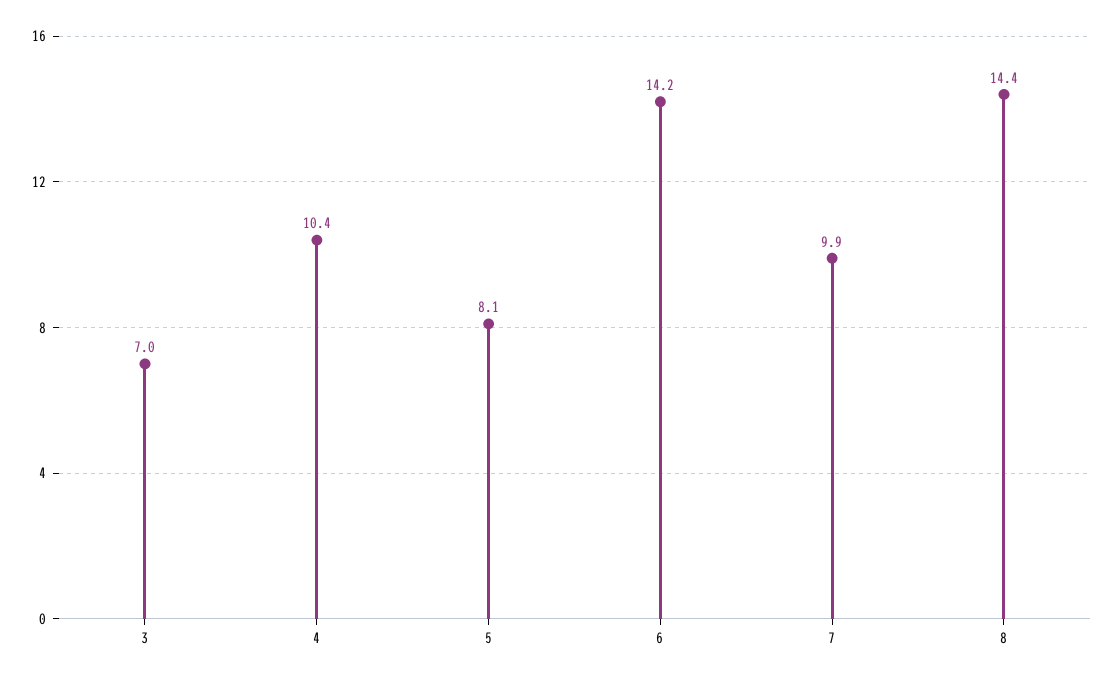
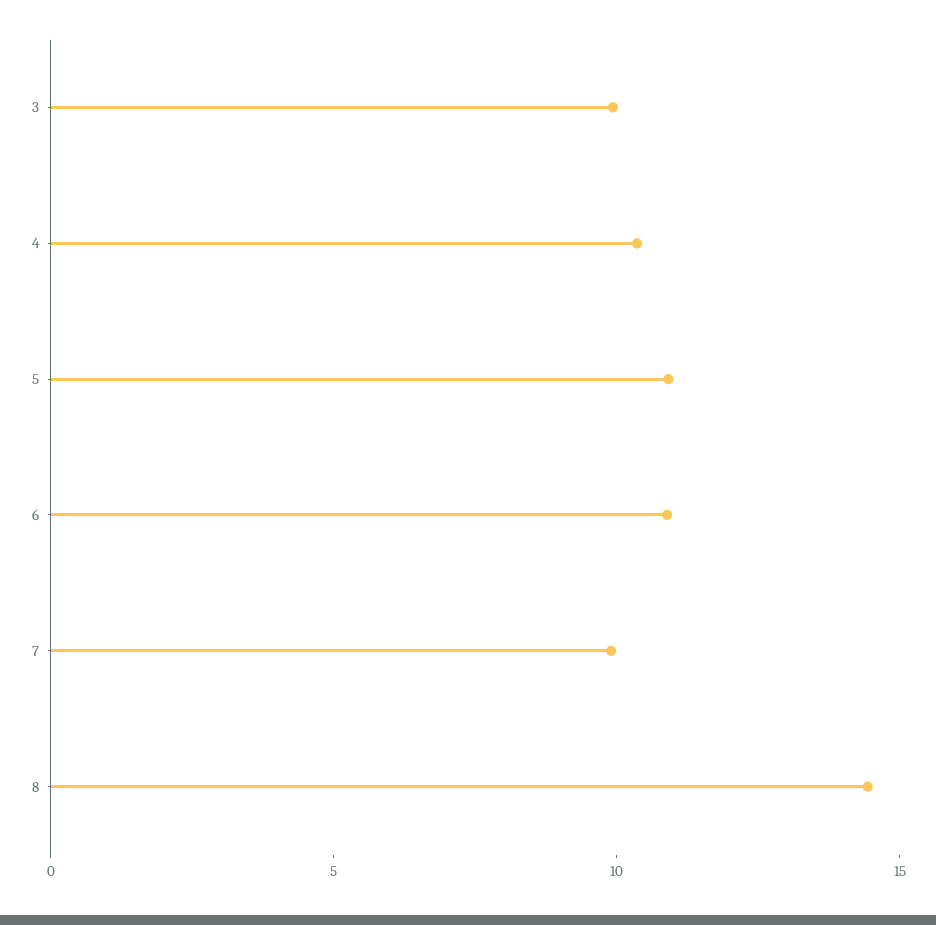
  {
-   "3": 7,
+   "3": 10,
    "4": 10.4,
-   "5": 8.1,
+   "5": 11,
-   "6": 14.2,
+   "6": 11,
    "7": 9.9,
    "8": 14.4
  }

